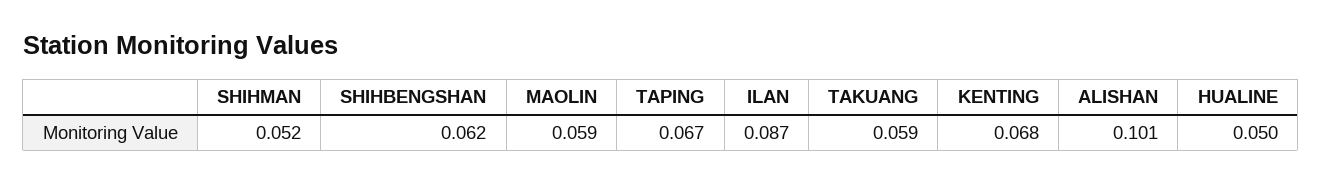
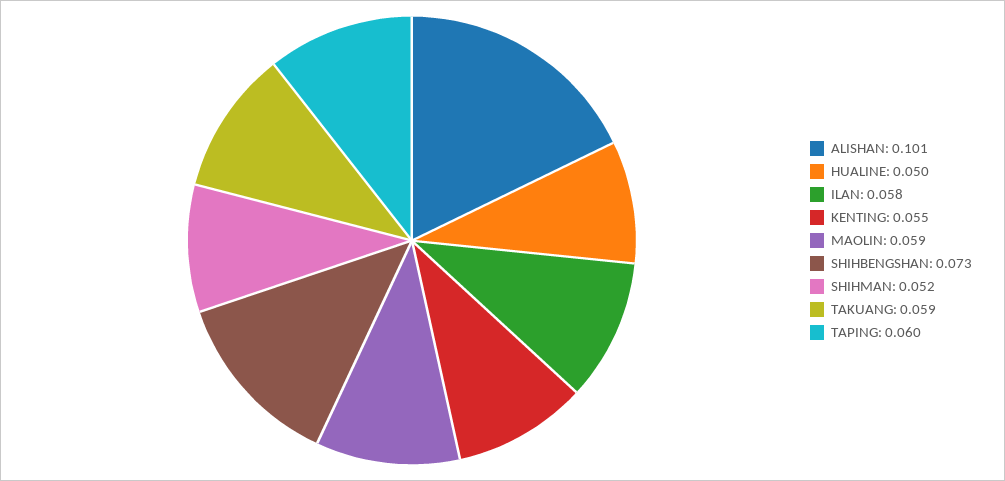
  {
    "SHIHMAN": 0.052,
-   "SHIHBENGSHAN": 0.062,
+   "SHIHBENGSHAN": 0.073,
    "MAOLIN": 0.059,
-   "TAPING": 0.067,
+   "TAPING": 0.06,
-   "ILAN": 0.087,
+   "ILAN": 0.058,
    "TAKUANG": 0.059,
-   "KENTING": 0.068,
+   "KENTING": 0.055,
    "ALISHAN": 0.101,
    "HUALINE": 0.05
  }

